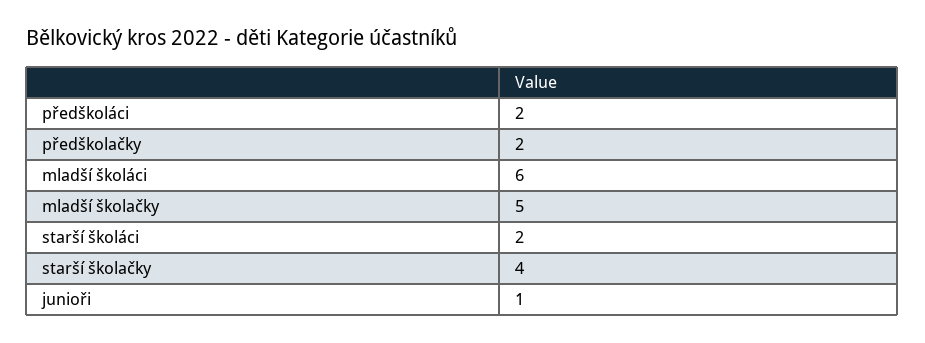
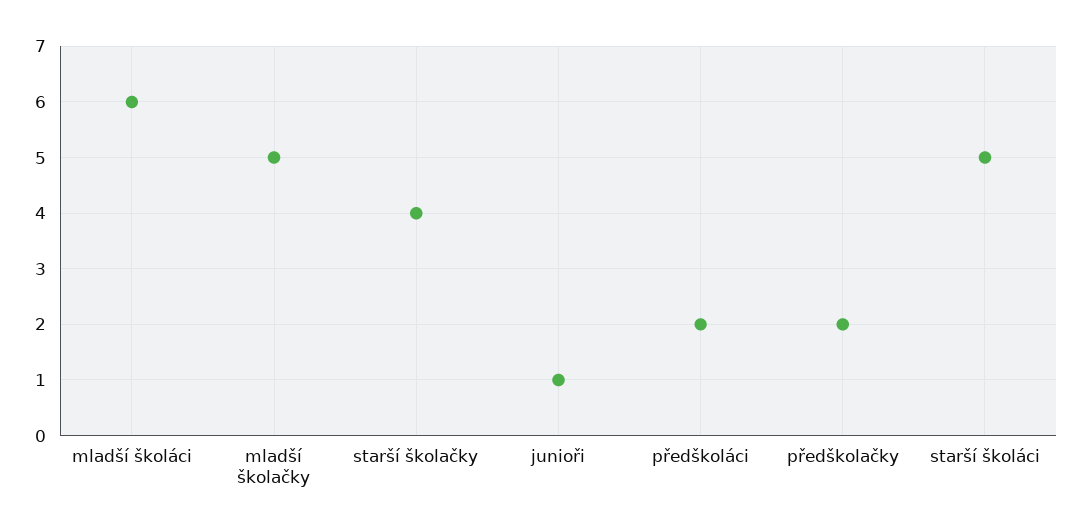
  {
    "předškoláci": 2,
    "předškolačky": 2,
    "mladší školáci": 6,
    "mladší školačky": 5,
-   "starší školáci": 2,
+   "starší školáci": 5,
    "starší školačky": 4,
    "junioři": 1
  }

